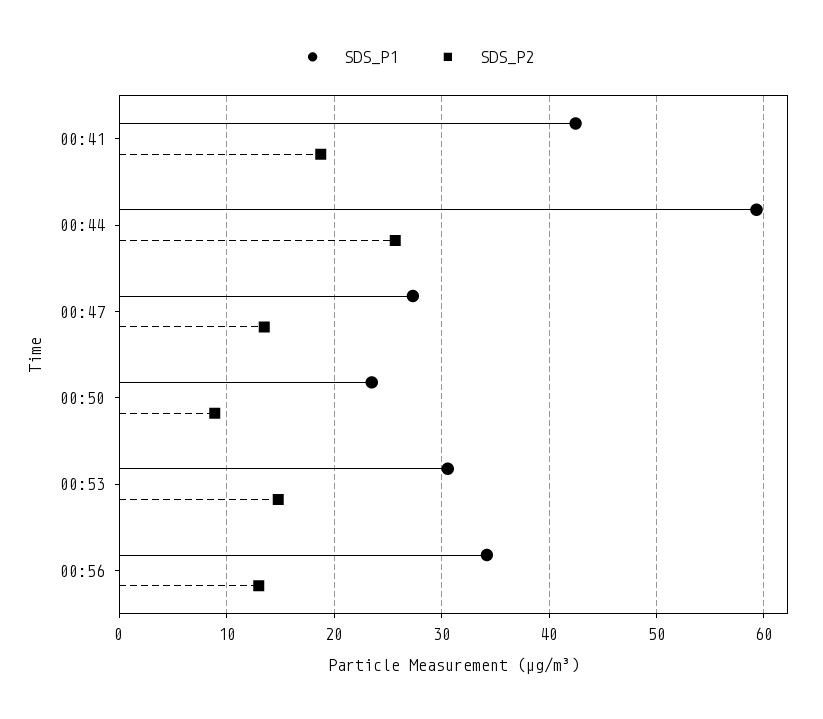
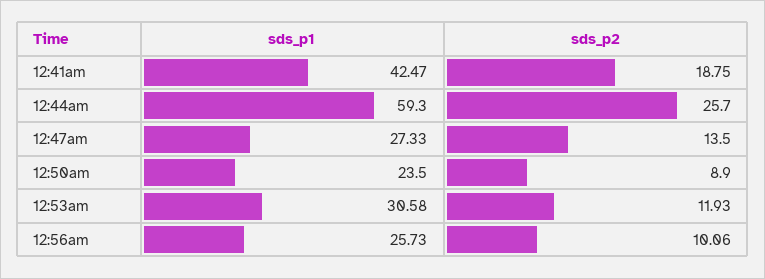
  {
    "SDS_P1": {
      "00:41": 42.47,
      "00:44": 59.3,
      "00:47": 27.33,
      "00:50": 23.5,
      "00:53": 30.58,
-     "00:56": 34
+     "00:56": 25.73
    },
    "SDS_P2": {
      "00:41": 18.75,
      "00:44": 25.7,
      "00:47": 13.5,
      "00:50": 8.9,
-     "00:53": 15,
+     "00:53": 11.93,
-     "00:56": 13
+     "00:56": 10.06
    }
  }

